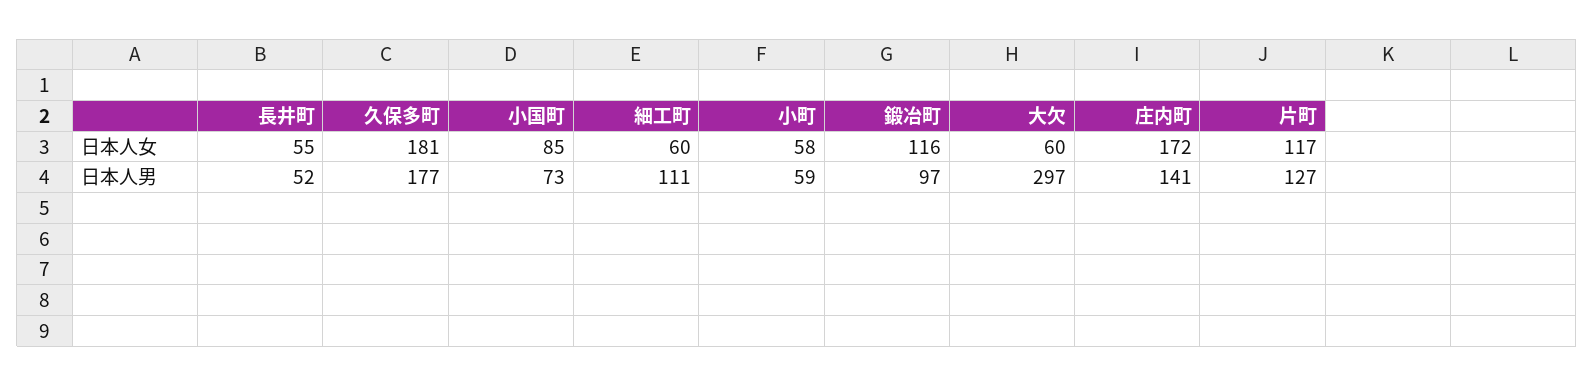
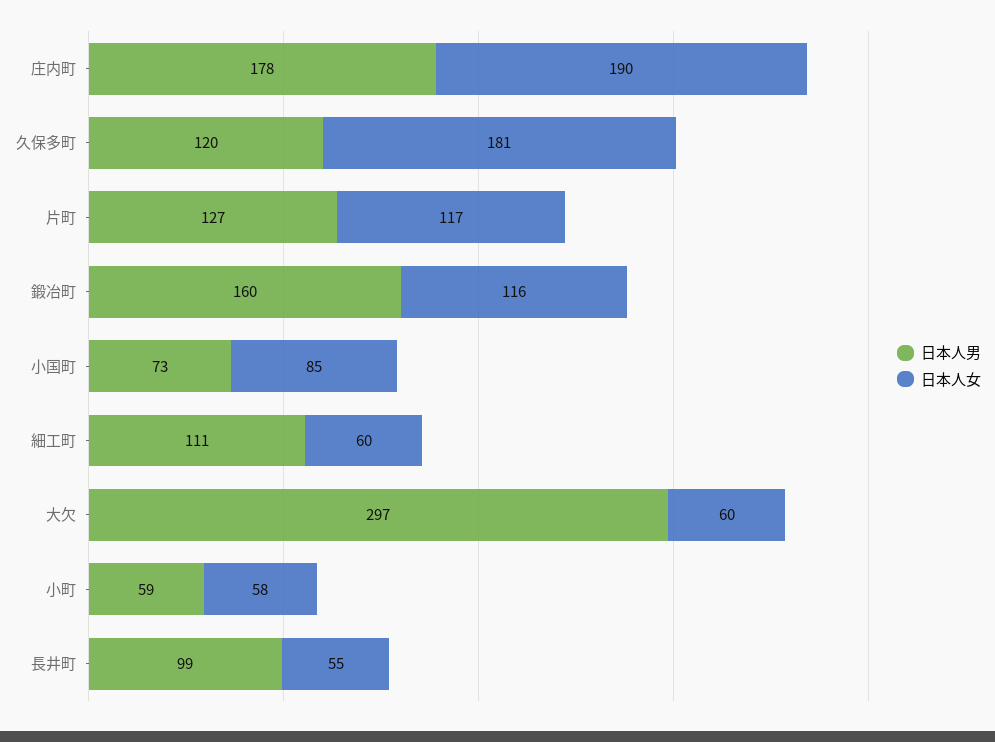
  {
    "日本人女": {
      "長井町": 55,
      "久保多町": 181,
      "小国町": 85,
      "細工町": 60,
      "小町": 58,
      "鍛冶町": 116,
      "大欠": 60,
-     "庄内町": 172,
+     "庄内町": 190,
      "片町": 117
    },
    "日本人男": {
-     "長井町": 52,
+     "長井町": 99,
-     "久保多町": 177,
+     "久保多町": 120,
      "小国町": 73,
      "細工町": 111,
      "小町": 59,
-     "鍛冶町": 97,
+     "鍛冶町": 160,
      "大欠": 297,
-     "庄内町": 141,
+     "庄内町": 178,
      "片町": 127
    }
  }

